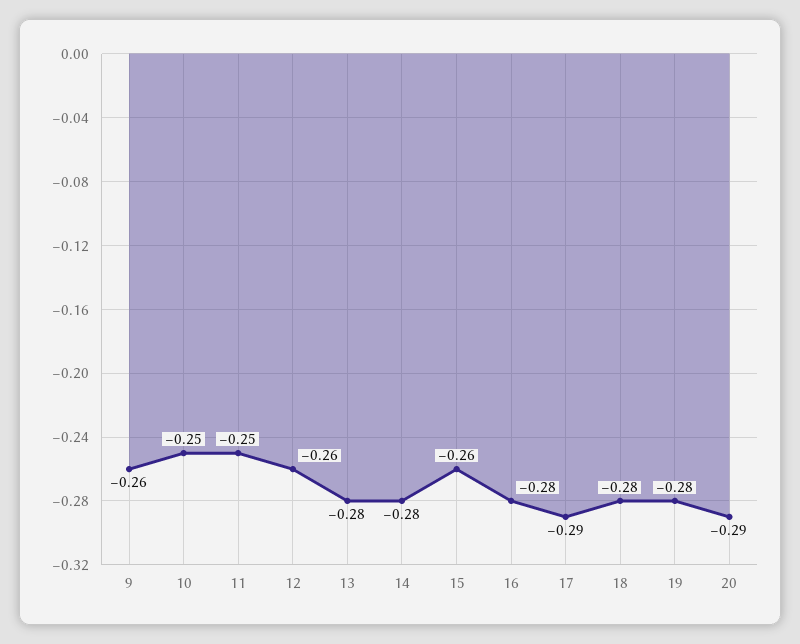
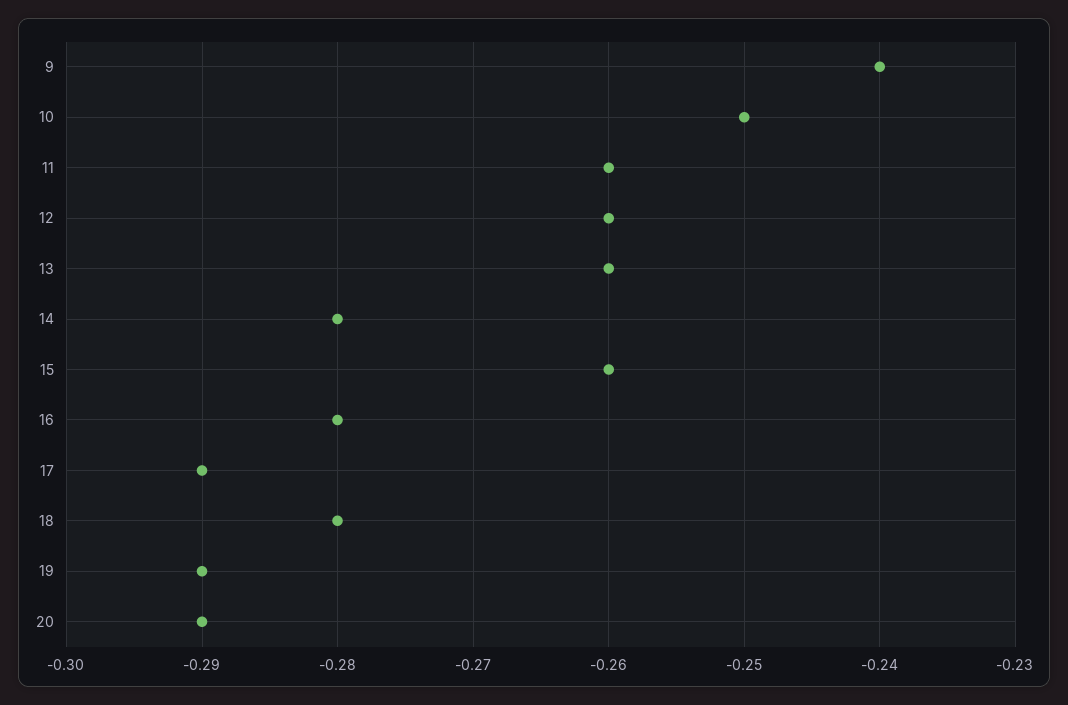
  {
-   "9": -0.26,
+   "9": -0.24,
    "10": -0.25,
-   "11": -0.25,
+   "11": -0.26,
    "12": -0.26,
-   "13": -0.28,
+   "13": -0.26,
    "14": -0.28,
    "15": -0.26,
    "16": -0.28,
    "17": -0.29,
    "18": -0.28,
-   "19": -0.28,
+   "19": -0.29,
    "20": -0.29
  }

